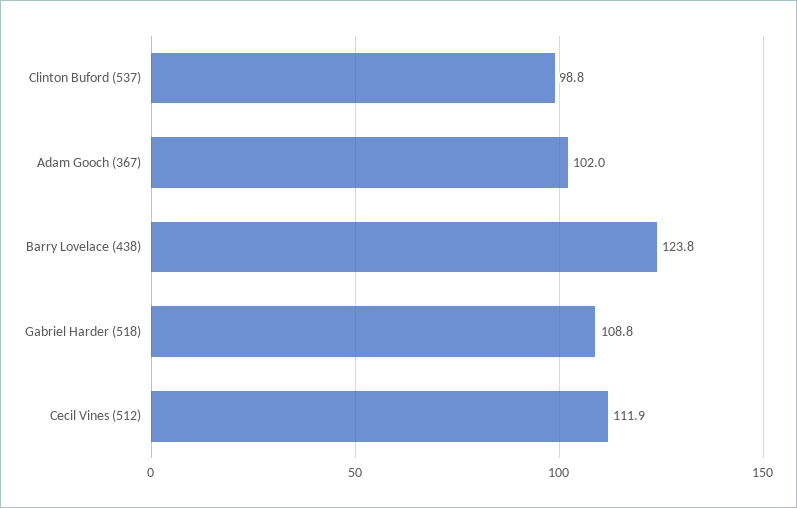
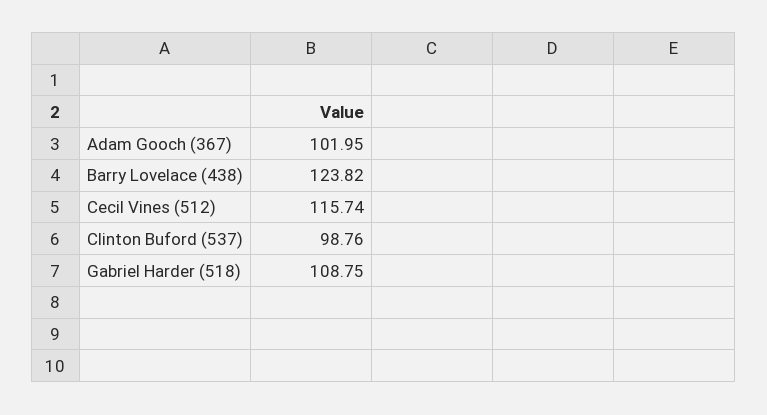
  {
    "Clinton Buford (537)": 98.76,
    "Adam Gooch (367)": 101.95,
    "Barry Lovelace (438)": 123.82,
    "Gabriel Harder (518)": 108.75,
-   "Cecil Vines (512)": 111.9
+   "Cecil Vines (512)": 115.74
  }

